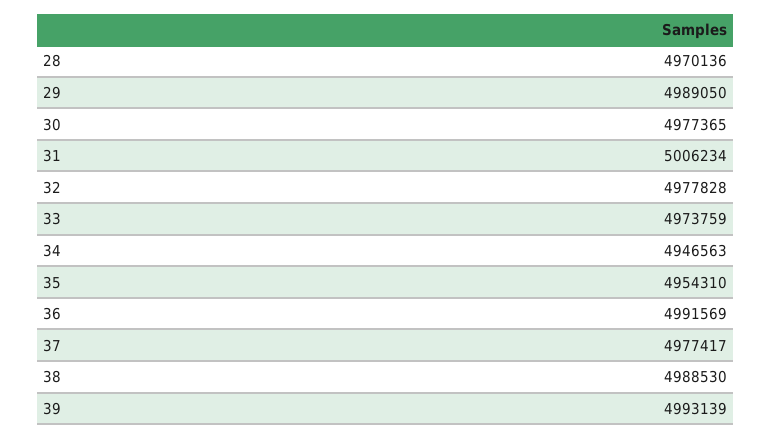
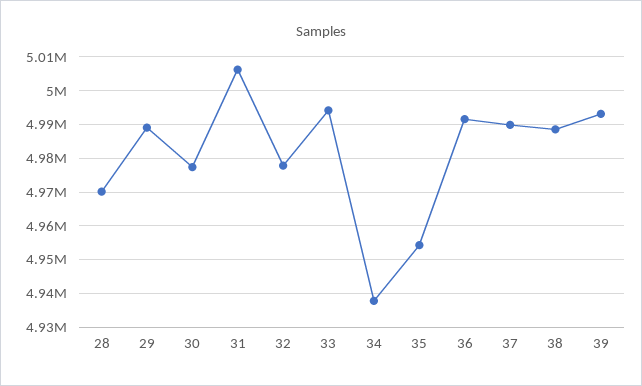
  {
    "28": 4970136,
    "29": 4989050,
    "30": 4977365,
    "31": 5006234,
    "32": 4977828,
-   "33": 4973759,
+   "33": 4994000,
-   "34": 4946563,
+   "34": 4938000,
    "35": 4954310,
    "36": 4991569,
-   "37": 4977417,
+   "37": 4990000,
    "38": 4988530,
    "39": 4993139
  }

